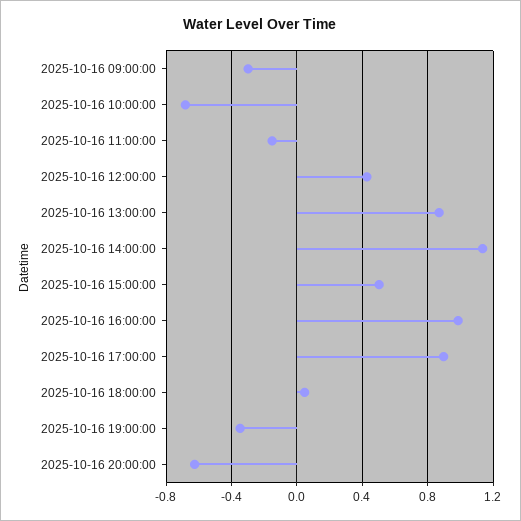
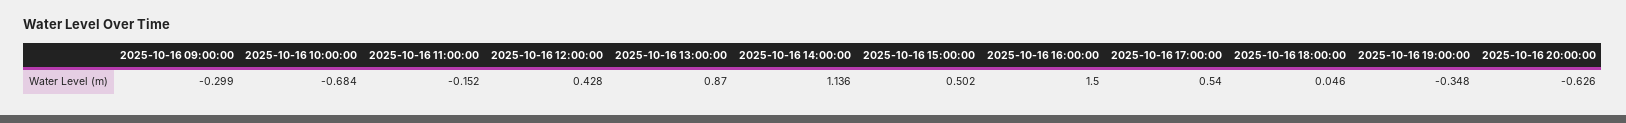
  {
    "2025-10-16 09:00:00": -0.299,
    "2025-10-16 10:00:00": -0.684,
    "2025-10-16 11:00:00": -0.152,
    "2025-10-16 12:00:00": 0.428,
    "2025-10-16 13:00:00": 0.87,
    "2025-10-16 14:00:00": 1.136,
    "2025-10-16 15:00:00": 0.502,
-   "2025-10-16 16:00:00": 1,
+   "2025-10-16 16:00:00": 1.5,
-   "2025-10-16 17:00:00": 0.9,
+   "2025-10-16 17:00:00": 0.54,
    "2025-10-16 18:00:00": 0.046,
    "2025-10-16 19:00:00": -0.348,
    "2025-10-16 20:00:00": -0.626
  }

